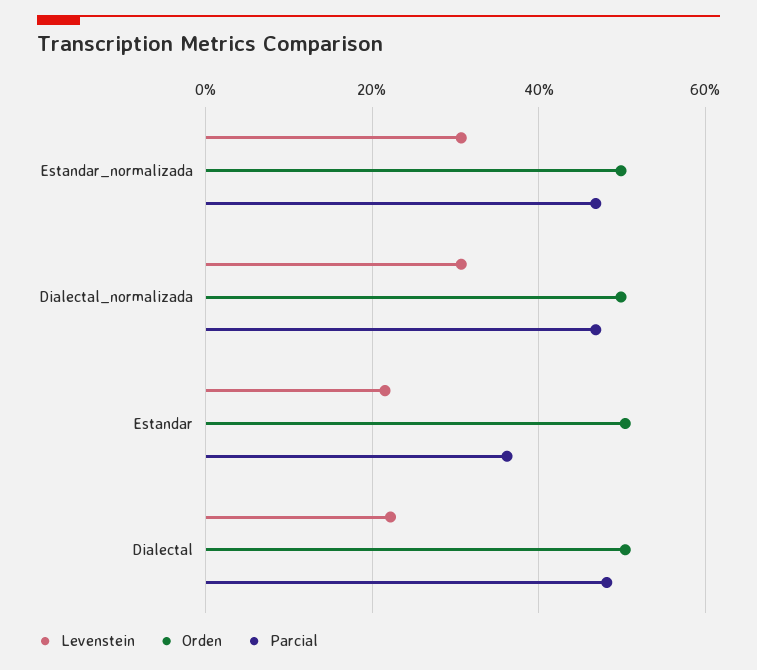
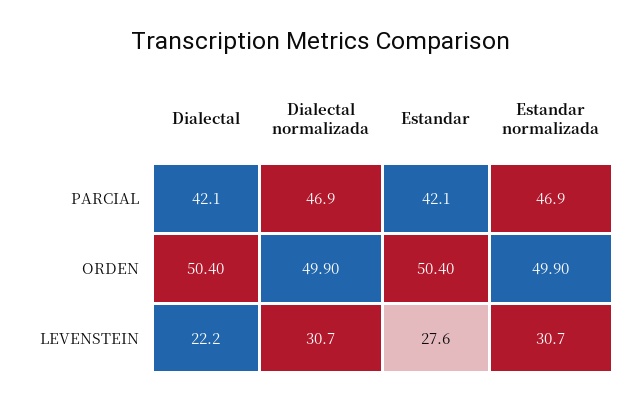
  {
    "Levenstein": {
      "Estandar_normalizada": 30.7,
      "Dialectal_normalizada": 30.7,
-     "Estandar": 22,
+     "Estandar": 27.6,
      "Dialectal": 22.2
    },
    "Orden": {
      "Estandar_normalizada": 49.9,
      "Dialectal_normalizada": 49.9,
      "Estandar": 50.4,
      "Dialectal": 50.4
    },
    "Parcial": {
      "Estandar_normalizada": 46.9,
      "Dialectal_normalizada": 46.9,
-     "Estandar": 36,
+     "Estandar": 42.1,
-     "Dialectal": 48
+     "Dialectal": 42.1
    }
  }

